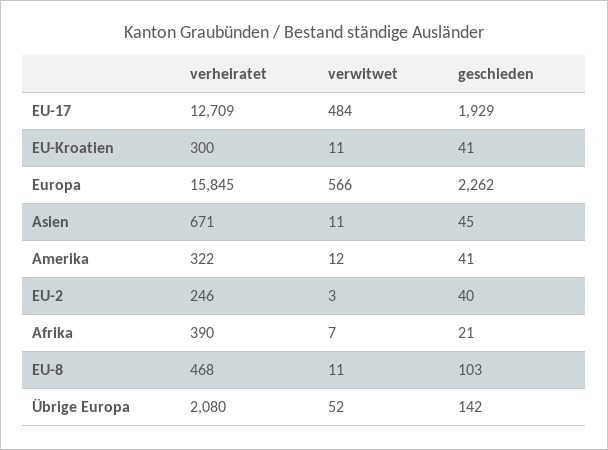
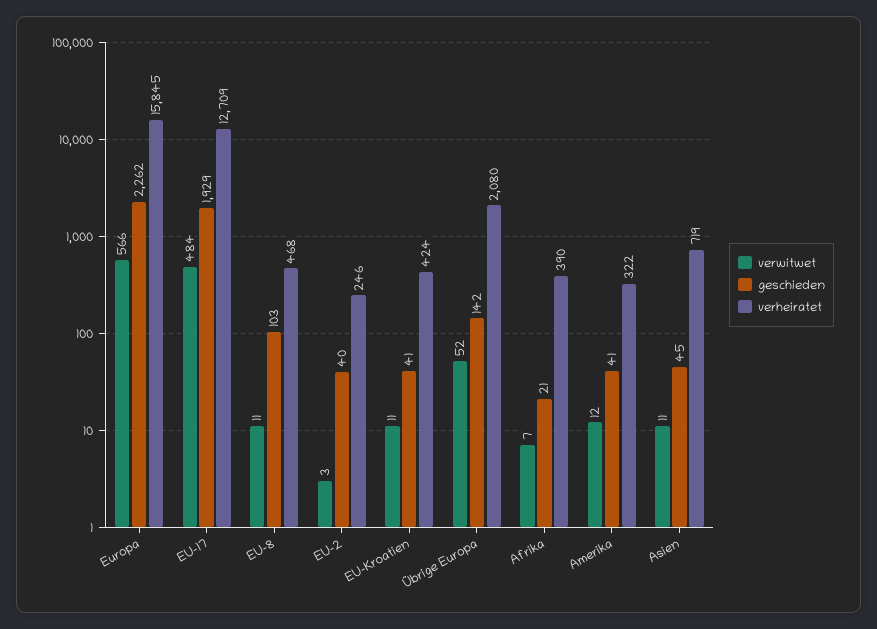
  {
    "verheiratet": {
      "EU-17": 12709,
-     "EU-Kroatien": 300,
+     "EU-Kroatien": 424,
      "Europa": 15845,
-     "Asien": 671,
+     "Asien": 719,
      "Amerika": 322,
      "EU-2": 246,
      "Afrika": 390,
      "EU-8": 468,
      "Übrige Europa": 2080
    },
    "verwitwet": {
      "EU-17": 484,
      "EU-Kroatien": 11,
      "Europa": 566,
      "Asien": 11,
      "Amerika": 12,
      "EU-2": 3,
      "Afrika": 7,
      "EU-8": 11,
      "Übrige Europa": 52
    },
    "geschieden": {
      "EU-17": 1929,
      "EU-Kroatien": 41,
      "Europa": 2262,
      "Asien": 45,
      "Amerika": 41,
      "EU-2": 40,
      "Afrika": 21,
      "EU-8": 103,
      "Übrige Europa": 142
    }
  }

